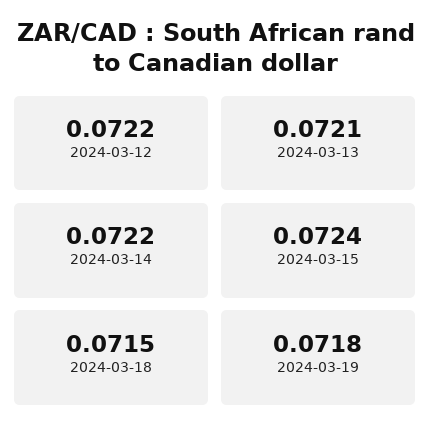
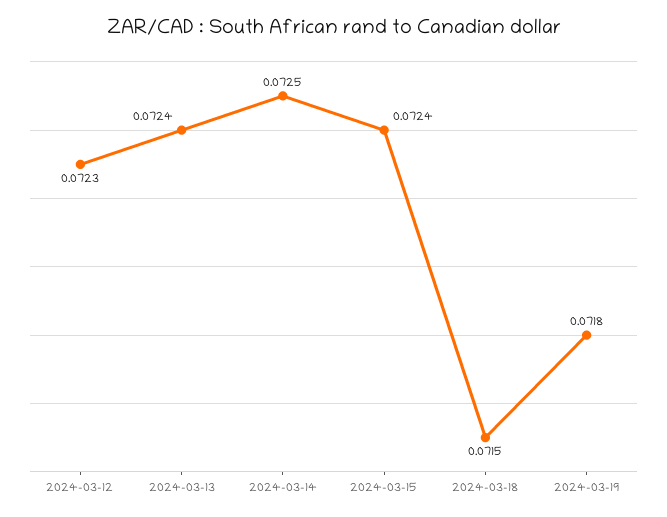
  {
-   "2024-03-12": 0.0722,
+   "2024-03-12": 0.0723,
-   "2024-03-13": 0.0721,
+   "2024-03-13": 0.0724,
-   "2024-03-14": 0.0722,
+   "2024-03-14": 0.0725,
    "2024-03-15": 0.0724,
    "2024-03-18": 0.0715,
    "2024-03-19": 0.0718
  }

